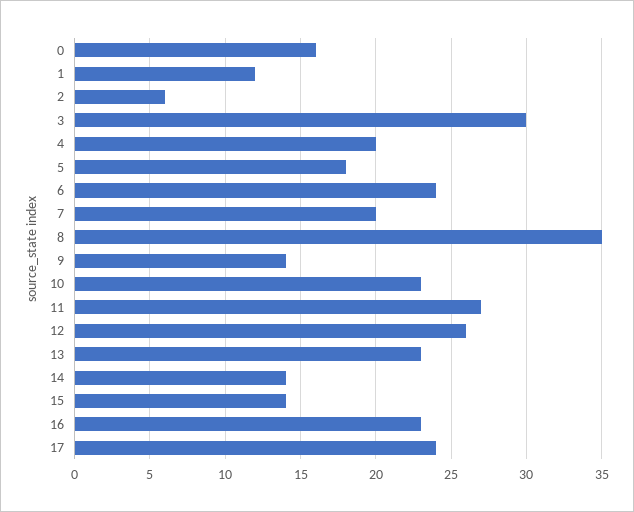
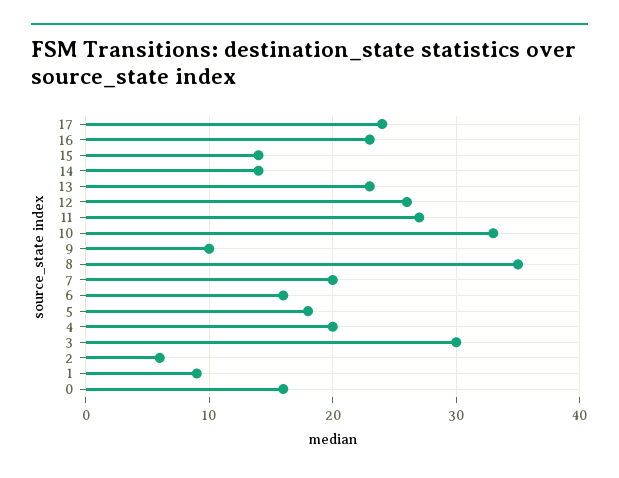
  {
    "0": 16,
-   "1": 12,
+   "1": 9,
    "2": 6,
    "3": 30,
    "4": 20,
    "5": 18,
-   "6": 24,
+   "6": 16,
    "7": 20,
    "8": 35,
-   "9": 14,
+   "9": 10,
-   "10": 23,
+   "10": 33,
    "11": 27,
    "12": 26,
    "13": 23,
    "14": 14,
    "15": 14,
    "16": 23,
    "17": 24
  }

